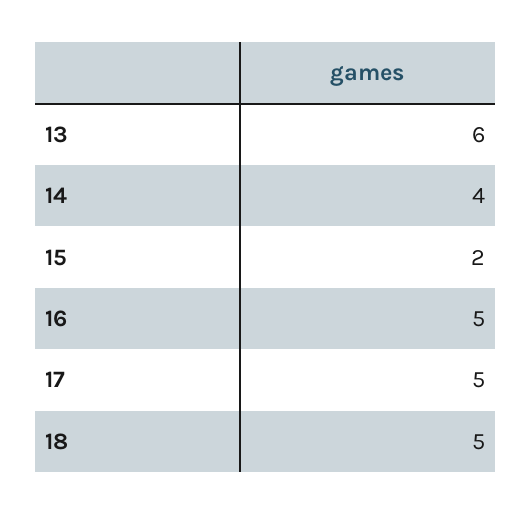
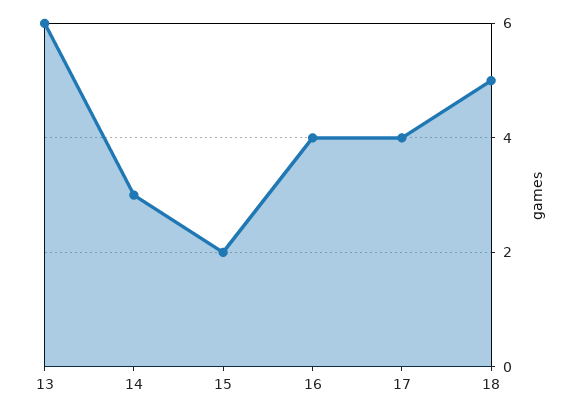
  {
    "13": 6,
-   "14": 4,
+   "14": 3,
    "15": 2,
-   "16": 5,
+   "16": 4,
-   "17": 5,
+   "17": 4,
    "18": 5
  }

